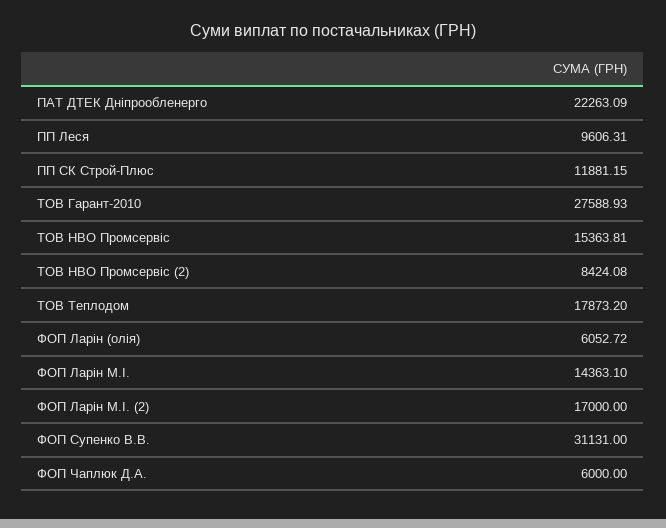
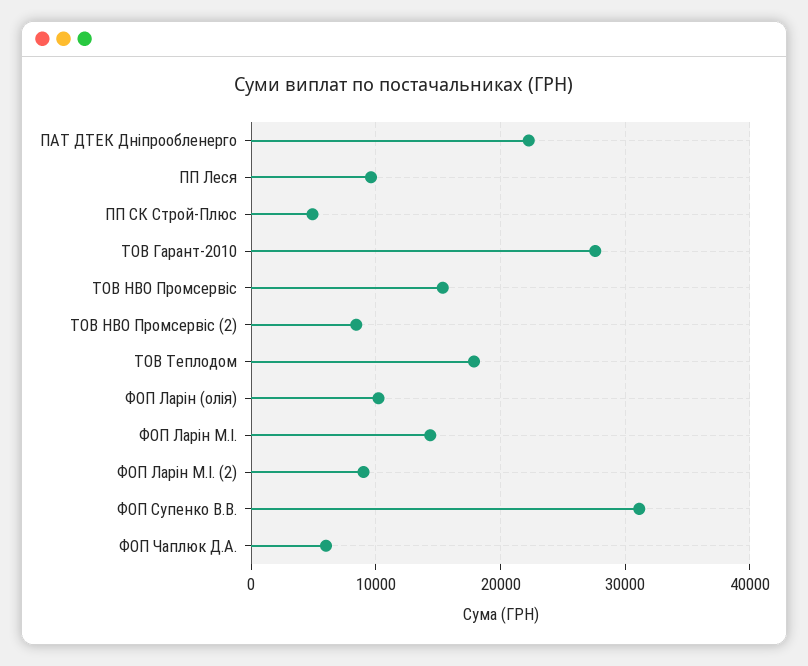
  {
    "ПАТ ДТЕК Дніпрообленерго": 22263.09,
    "ПП Леся": 9606.31,
-   "ПП СК Строй-Плюс": 11881.15,
+   "ПП СК Строй-Плюс": 5000,
    "ТОВ Гарант-2010": 27588.93,
    "ТОВ НВО Промсервіс": 15363.81,
    "ТОВ НВО Промсервіс (2)": 8424.08,
    "ТОВ Теплодом": 17873.2,
-   "ФОП Ларін (олія)": 6052.72,
+   "ФОП Ларін (олія)": 10000,
    "ФОП Ларін М.І.": 14363.1,
-   "ФОП Ларін М.І. (2)": 17000,
+   "ФОП Ларін М.І. (2)": 9000,
    "ФОП Супенко В.В.": 31131,
    "ФОП Чаплюк Д.А.": 6000
  }

